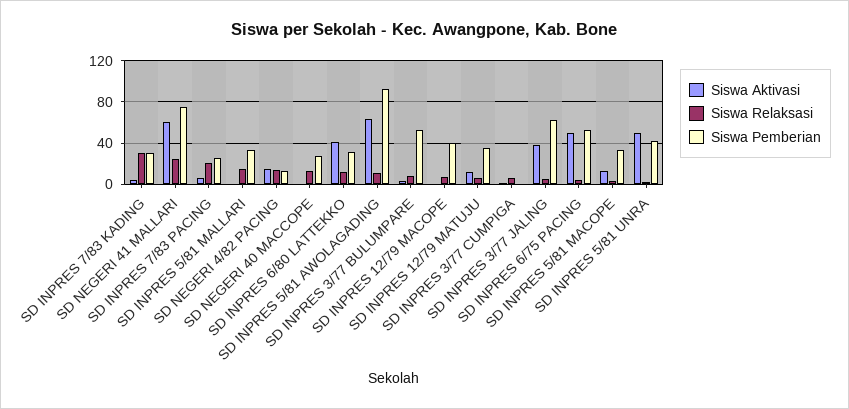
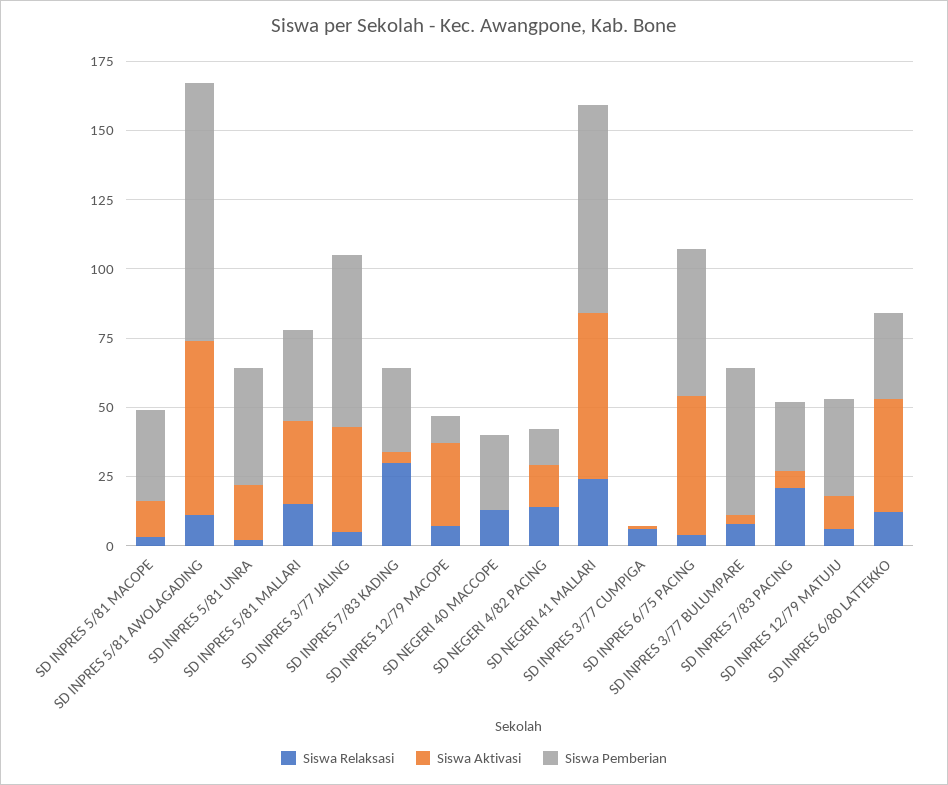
  {
    "Siswa Aktivasi": {
      "SD INPRES 7/83 KADING": 5,
      "SD NEGERI 41 MALLARI": 60,
      "SD INPRES 7/83 PACING": 5,
-     "SD INPRES 5/81 MALLARI": 0,
+     "SD INPRES 5/81 MALLARI": 30,
      "SD NEGERI 4/82 PACING": 15,
      "SD NEGERI 40 MACCOPE": 0,
      "SD INPRES 6/80 LATTEKKO": 40,
      "SD INPRES 5/81 AWOLAGADING": 65,
      "SD INPRES 3/77 BULUMPARE": 5,
-     "SD INPRES 12/79 MACOPE": 0,
+     "SD INPRES 12/79 MACOPE": 30,
      "SD INPRES 12/79 MATUJU": 10,
      "SD INPRES 3/77 CUMPIGA": 0,
      "SD INPRES 3/77 JALING": 40,
      "SD INPRES 6/75 PACING": 50,
      "SD INPRES 5/81 MACOPE": 15,
-     "SD INPRES 5/81 UNRA": 50
+     "SD INPRES 5/81 UNRA": 20
    },
    "Siswa Relaksasi": {
      "SD INPRES 7/83 KADING": 30,
      "SD NEGERI 41 MALLARI": 25,
      "SD INPRES 7/83 PACING": 20,
      "SD INPRES 5/81 MALLARI": 15,
      "SD NEGERI 4/82 PACING": 15,
      "SD NEGERI 40 MACCOPE": 15,
      "SD INPRES 6/80 LATTEKKO": 10,
      "SD INPRES 5/81 AWOLAGADING": 10,
      "SD INPRES 3/77 BULUMPARE": 10,
      "SD INPRES 12/79 MACOPE": 5,
      "SD INPRES 12/79 MATUJU": 5,
      "SD INPRES 3/77 CUMPIGA": 5,
      "SD INPRES 3/77 JALING": 5,
      "SD INPRES 6/75 PACING": 5,
      "SD INPRES 5/81 MACOPE": 5,
      "SD INPRES 5/81 UNRA": 0
    },
    "Siswa Pemberian": {
      "SD INPRES 7/83 KADING": 30,
      "SD NEGERI 41 MALLARI": 75,
      "SD INPRES 7/83 PACING": 25,
      "SD INPRES 5/81 MALLARI": 35,
      "SD NEGERI 4/82 PACING": 15,
      "SD NEGERI 40 MACCOPE": 25,
      "SD INPRES 6/80 LATTEKKO": 30,
      "SD INPRES 5/81 AWOLAGADING": 95,
      "SD INPRES 3/77 BULUMPARE": 55,
-     "SD INPRES 12/79 MACOPE": 40,
+     "SD INPRES 12/79 MACOPE": 10,
      "SD INPRES 12/79 MATUJU": 35,
      "SD INPRES 3/77 CUMPIGA": 0,
      "SD INPRES 3/77 JALING": 60,
      "SD INPRES 6/75 PACING": 55,
      "SD INPRES 5/81 MACOPE": 35,
      "SD INPRES 5/81 UNRA": 40
    }
  }

